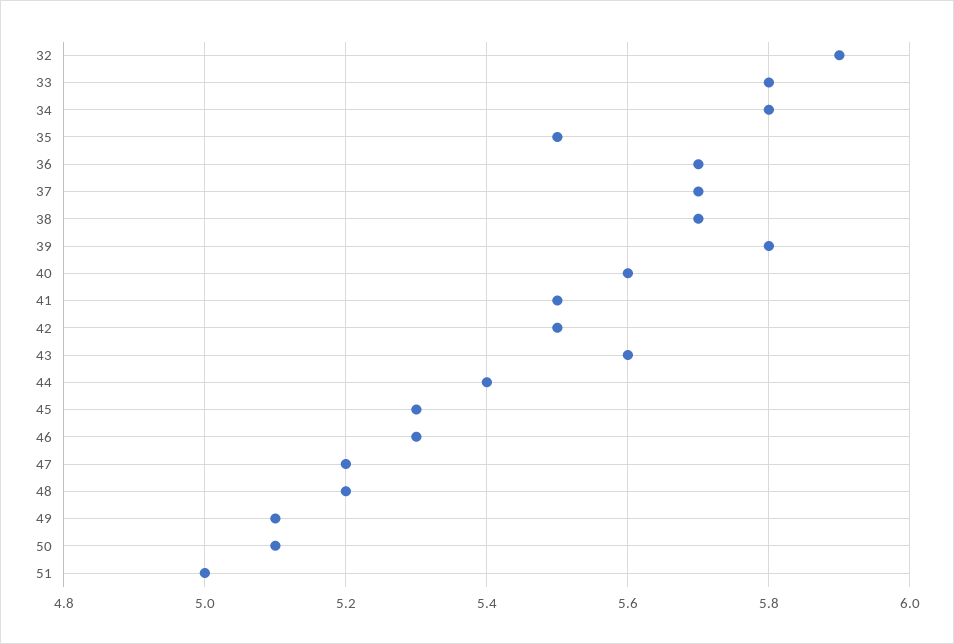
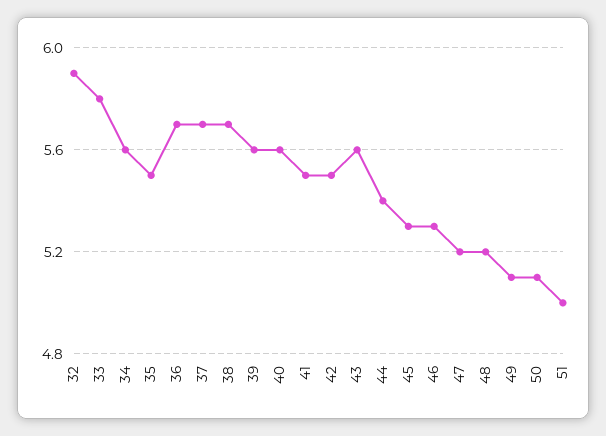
  {
    "32": 5.9,
    "33": 5.8,
-   "34": 5.8,
+   "34": 5.6,
    "35": 5.5,
    "36": 5.7,
    "37": 5.7,
    "38": 5.7,
-   "39": 5.8,
+   "39": 5.6,
    "40": 5.6,
    "41": 5.5,
    "42": 5.5,
    "43": 5.6,
    "44": 5.4,
    "45": 5.3,
    "46": 5.3,
    "47": 5.2,
    "48": 5.2,
    "49": 5.1,
    "50": 5.1,
    "51": 5
  }

